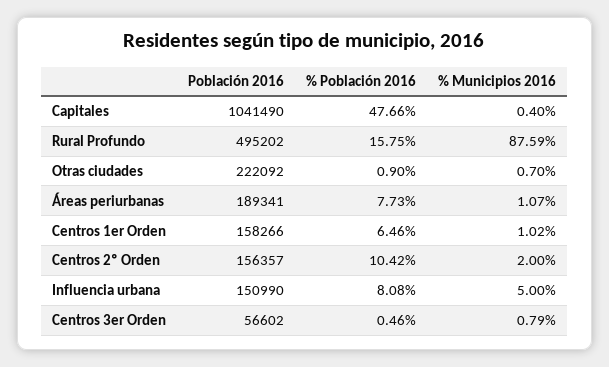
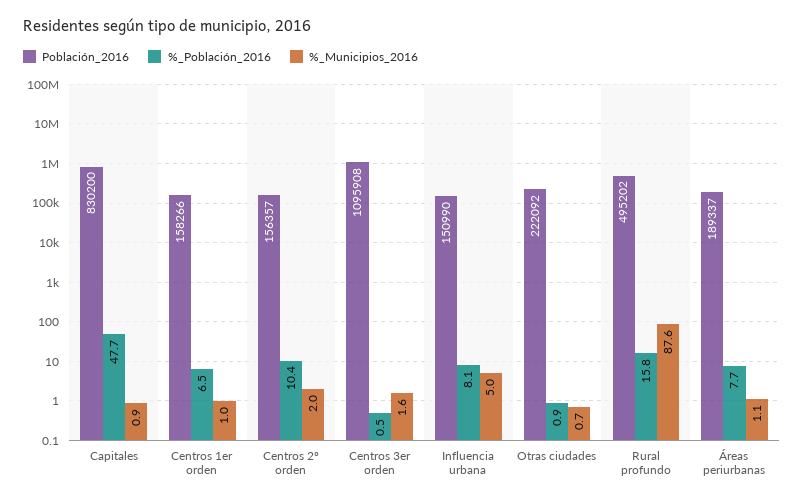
  {
    "Población 2016": {
-     "Capitales": 1041490,
+     "Capitales": 830200,
      "Rural Profundo": 495202,
      "Otras ciudades": 222092,
-     "Áreas periurbanas": 189341,
+     "Áreas periurbanas": 189337,
      "Centros 1er Orden": 158266,
      "Centros 2º Orden": 156357,
      "Influencia urbana": 150990,
-     "Centros 3er Orden": 56602
+     "Centros 3er Orden": 1095908
    },
    "% Población 2016": {
      "Capitales": 47.66,
      "Rural Profundo": 15.75,
      "Otras ciudades": 0.9,
      "Áreas periurbanas": 7.73,
      "Centros 1er Orden": 6.46,
      "Centros 2º Orden": 10.42,
      "Influencia urbana": 8.08,
      "Centros 3er Orden": 0.46
    },
    "% Municipios 2016": {
-     "Capitales": 0.4,
+     "Capitales": 0.9,
      "Rural Profundo": 87.59,
      "Otras ciudades": 0.7,
      "Áreas periurbanas": 1.07,
      "Centros 1er Orden": 1.02,
      "Centros 2º Orden": 2,
      "Influencia urbana": 5,
-     "Centros 3er Orden": 0.79
+     "Centros 3er Orden": 1.6
    }
  }

